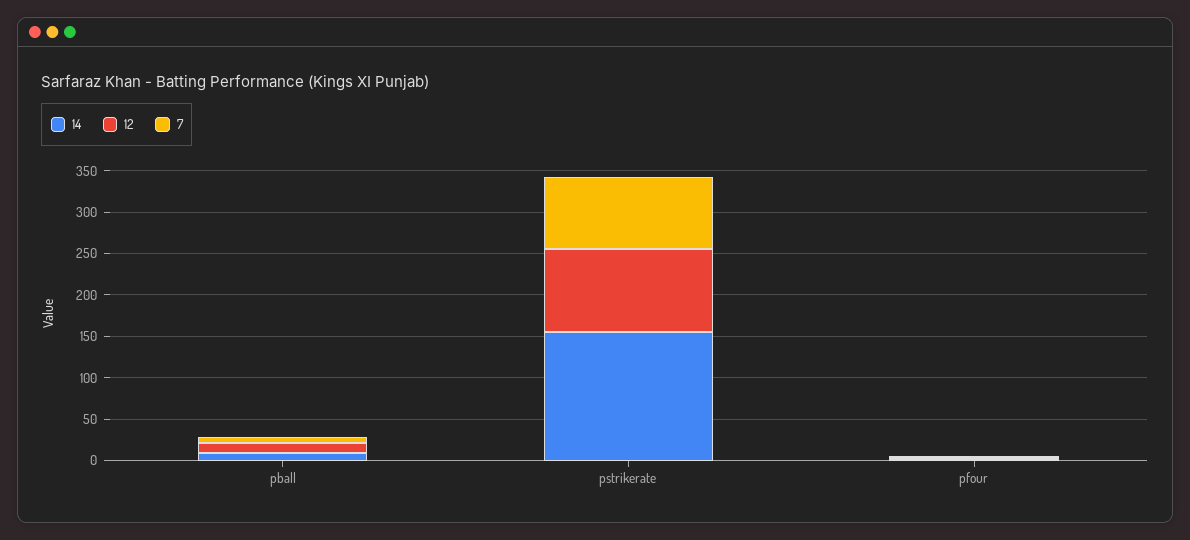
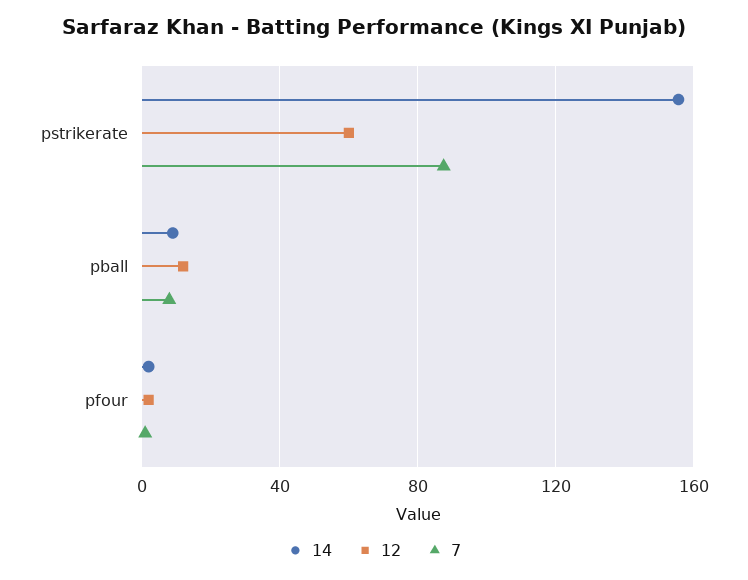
  {
    "14": {
      "pball": 10,
      "pstrikerate": 155,
      "pfour": 0
    },
    "12": {
      "pball": 10,
-     "pstrikerate": 100,
+     "pstrikerate": 60,
      "pfour": 0
    },
    "7": {
      "pball": 10,
      "pstrikerate": 90,
      "pfour": 0
    }
  }

